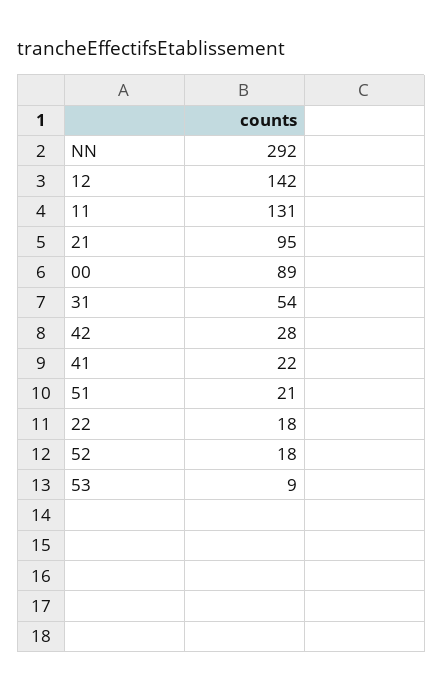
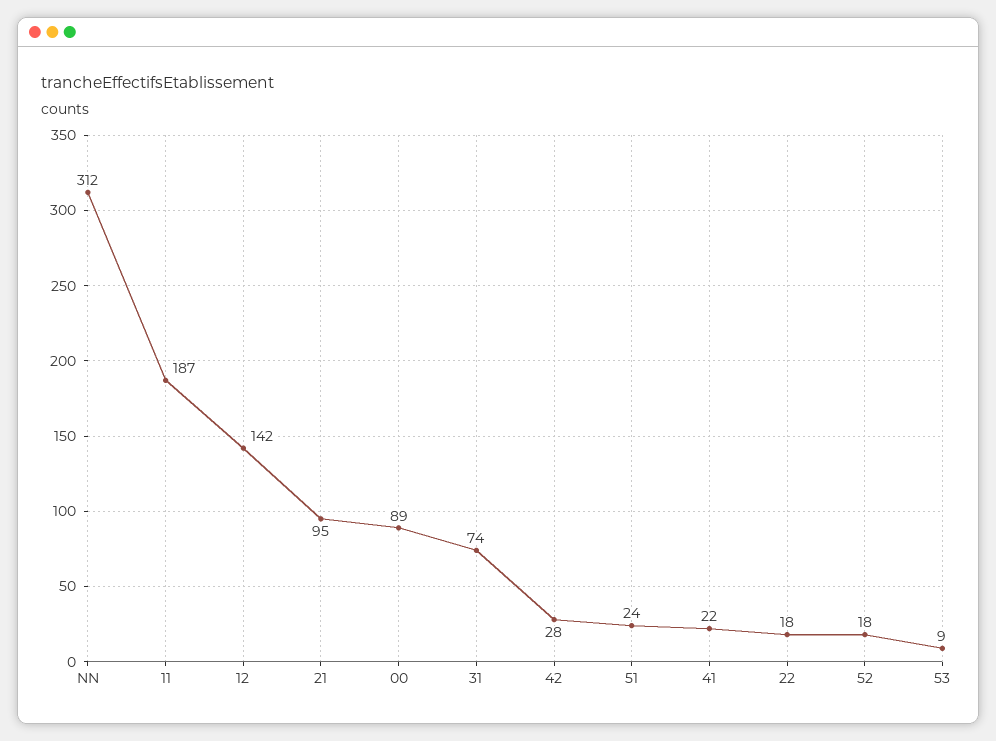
  {
-   "NN": 292,
+   "NN": 312,
    "12": 142,
-   "11": 131,
+   "11": 187,
    "21": 95,
    "00": 89,
-   "31": 54,
+   "31": 74,
    "42": 28,
    "41": 22,
-   "51": 21,
+   "51": 24,
    "22": 18,
    "52": 18,
    "53": 9
  }

